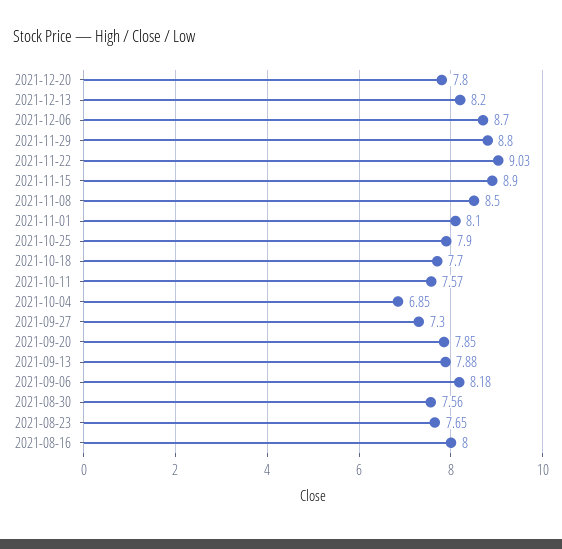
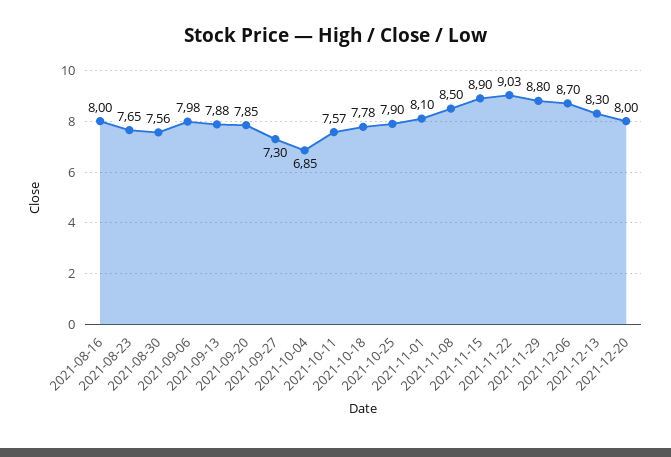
  {
-   "2021-12-20": 7.8,
+   "2021-12-20": 8,
-   "2021-12-13": 8.2,
+   "2021-12-13": 8.3,
    "2021-12-06": 8.7,
    "2021-11-29": 8.8,
    "2021-11-22": 9.03,
    "2021-11-15": 8.9,
    "2021-11-08": 8.5,
    "2021-11-01": 8.1,
    "2021-10-25": 7.9,
-   "2021-10-18": 7.7,
+   "2021-10-18": 7.78,
    "2021-10-11": 7.57,
    "2021-10-04": 6.85,
    "2021-09-27": 7.3,
    "2021-09-20": 7.85,
    "2021-09-13": 7.88,
-   "2021-09-06": 8.18,
+   "2021-09-06": 7.98,
    "2021-08-30": 7.56,
    "2021-08-23": 7.65,
    "2021-08-16": 8
  }

